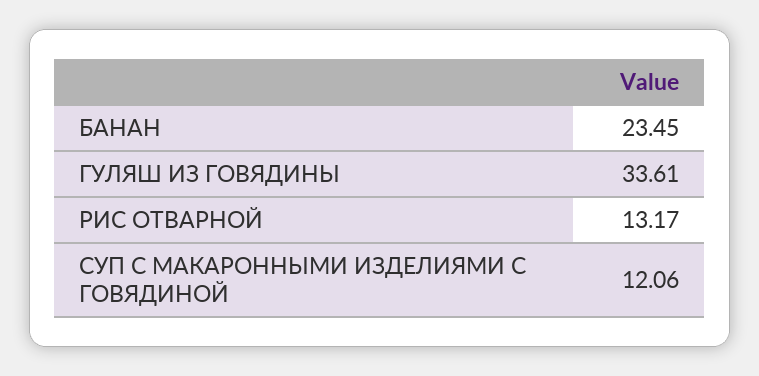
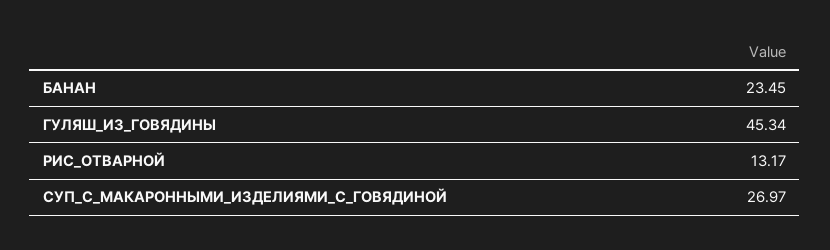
  {
    "БАНАН": 23.45,
-   "ГУЛЯШ ИЗ ГОВЯДИНЫ": 33.61,
+   "ГУЛЯШ ИЗ ГОВЯДИНЫ": 45.34,
    "РИС ОТВАРНОЙ": 13.17,
-   "СУП С МАКАРОННЫМИ ИЗДЕЛИЯМИ С ГОВЯДИНОЙ": 12.06
+   "СУП С МАКАРОННЫМИ ИЗДЕЛИЯМИ С ГОВЯДИНОЙ": 26.97
  }

